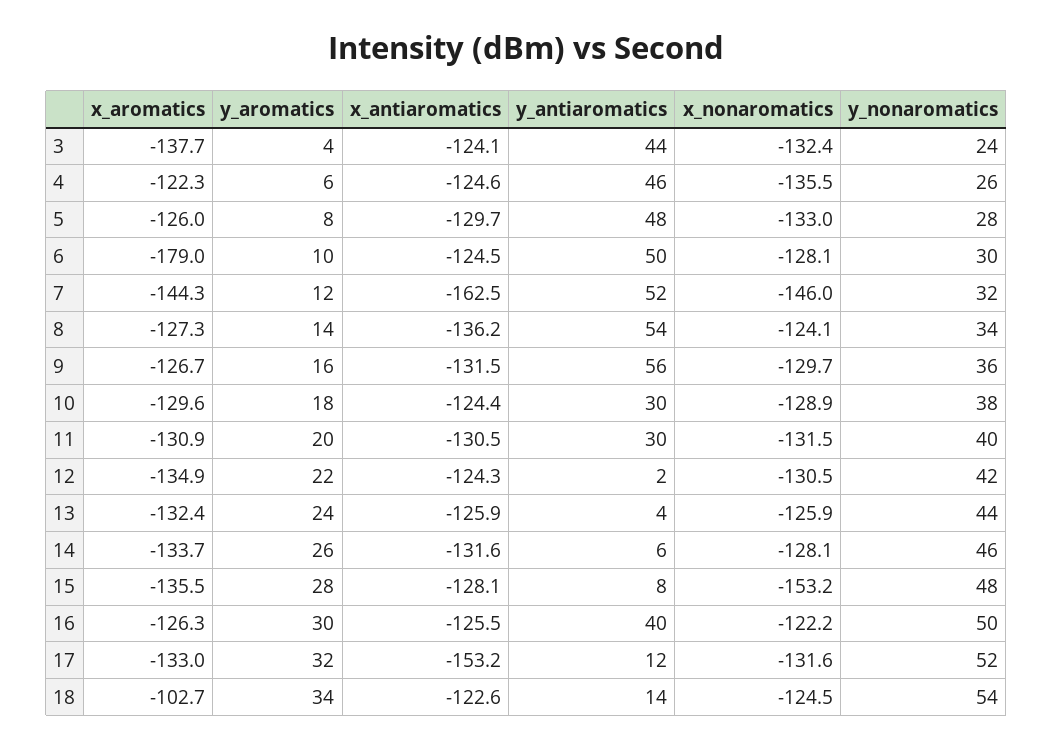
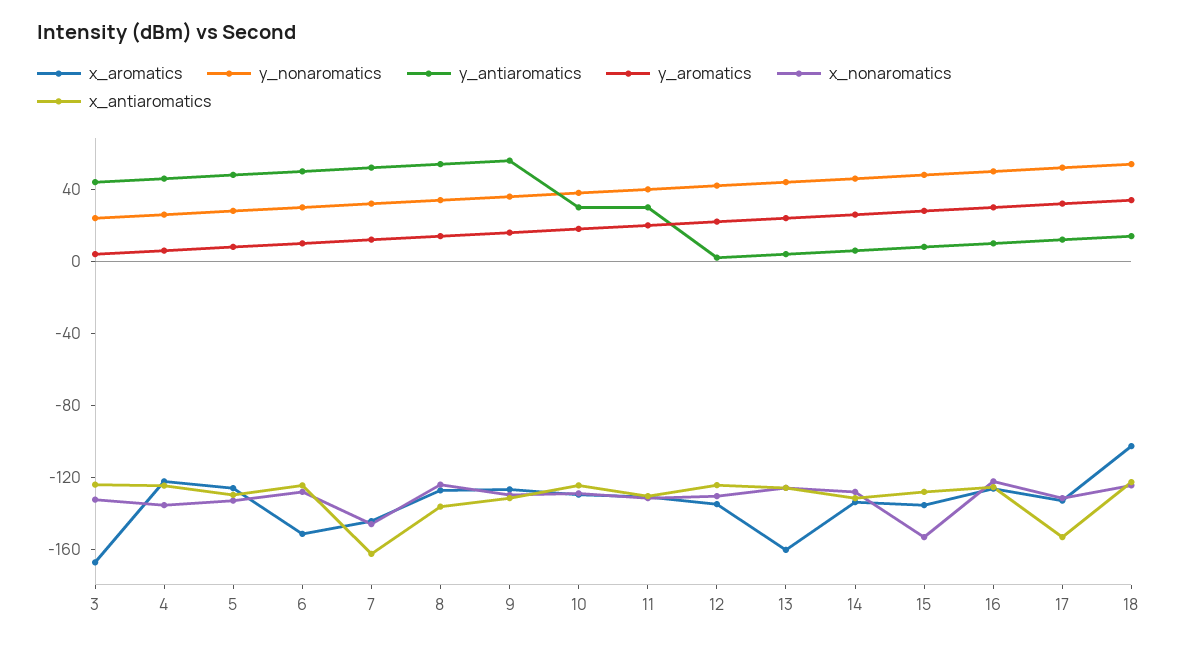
  {
    "x_aromatics": {
-     "3": -137.7,
+     "3": -170,
      "4": -122.3,
      "5": -126,
-     "6": -179,
+     "6": -150,
      "7": -144.3,
      "8": -127.3,
      "9": -126.7,
      "10": -129.6,
      "11": -130.9,
      "12": -134.9,
-     "13": -132.4,
+     "13": -160,
      "14": -133.7,
      "15": -135.5,
      "16": -126.3,
      "17": -133,
      "18": -102.7
    },
    "y_aromatics": {
      "3": 4,
      "4": 6,
      "5": 8,
      "6": 10,
      "7": 12,
      "8": 14,
      "9": 16,
      "10": 18,
      "11": 20,
      "12": 22,
      "13": 24,
      "14": 26,
      "15": 28,
      "16": 30,
      "17": 32,
      "18": 34
    },
    "x_antiaromatics": {
      "3": -124.1,
      "4": -124.6,
      "5": -129.7,
      "6": -124.5,
      "7": -162.5,
      "8": -136.2,
      "9": -131.5,
      "10": -124.4,
      "11": -130.5,
      "12": -124.3,
      "13": -125.9,
      "14": -131.6,
      "15": -128.1,
      "16": -125.5,
      "17": -153.2,
      "18": -122.6
    },
    "y_antiaromatics": {
      "3": 44,
      "4": 46,
      "5": 48,
      "6": 50,
      "7": 52,
      "8": 54,
      "9": 56,
      "10": 30,
      "11": 30,
      "12": 2,
      "13": 4,
      "14": 6,
      "15": 8,
-     "16": 40,
+     "16": 10,
      "17": 12,
      "18": 14
    },
    "x_nonaromatics": {
      "3": -132.4,
      "4": -135.5,
      "5": -133,
      "6": -128.1,
      "7": -146,
      "8": -124.1,
      "9": -129.7,
      "10": -128.9,
      "11": -131.5,
      "12": -130.5,
      "13": -125.9,
      "14": -128.1,
      "15": -153.2,
      "16": -122.2,
      "17": -131.6,
      "18": -124.5
    },
    "y_nonaromatics": {
      "3": 24,
      "4": 26,
      "5": 28,
      "6": 30,
      "7": 32,
      "8": 34,
      "9": 36,
      "10": 38,
      "11": 40,
      "12": 42,
      "13": 44,
      "14": 46,
      "15": 48,
      "16": 50,
      "17": 52,
      "18": 54
    }
  }

